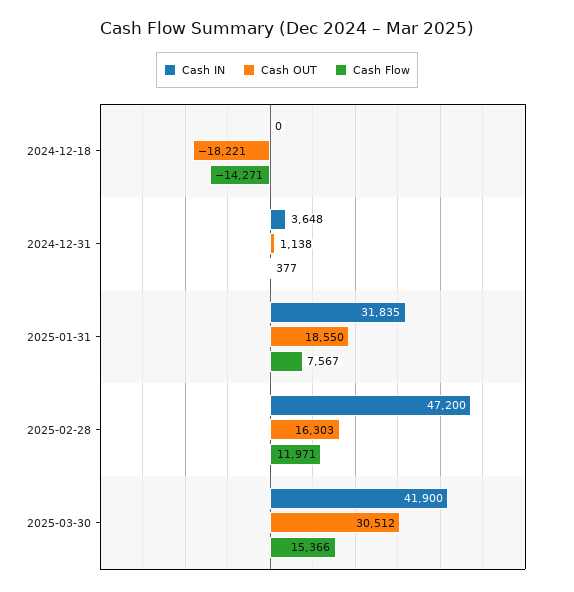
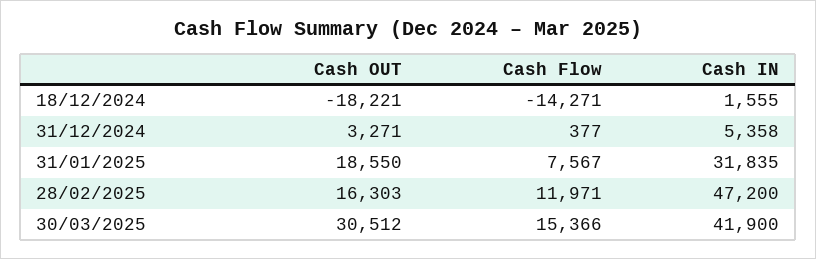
  {
    "Cash IN": {
-     "2024-12-18": 0,
+     "2024-12-18": 1555,
-     "2024-12-31": 3648,
+     "2024-12-31": 5358,
      "2025-01-31": 31835,
      "2025-02-28": 47200,
      "2025-03-30": 41900
    },
    "Cash OUT": {
      "2024-12-18": -18221,
-     "2024-12-31": 1138,
+     "2024-12-31": 3271,
      "2025-01-31": 18550,
      "2025-02-28": 16303,
      "2025-03-30": 30512
    },
    "Cash Flow": {
      "2024-12-18": -14271,
      "2024-12-31": 377,
      "2025-01-31": 7567,
      "2025-02-28": 11971,
      "2025-03-30": 15366
    }
  }

